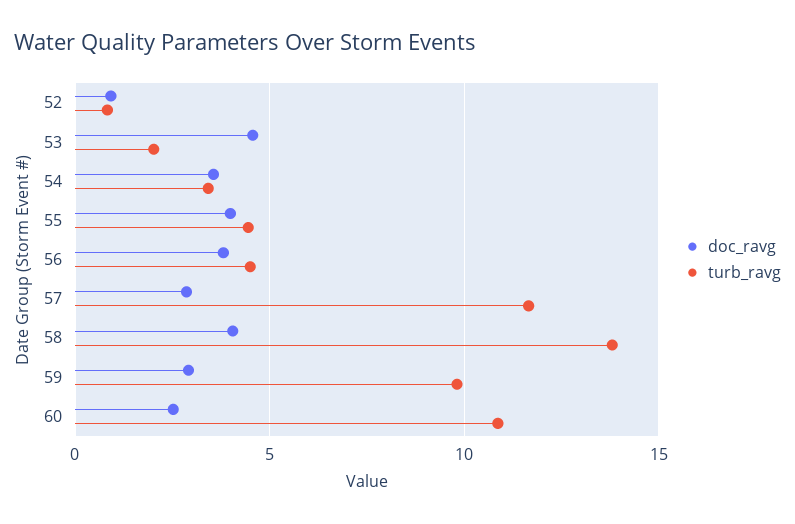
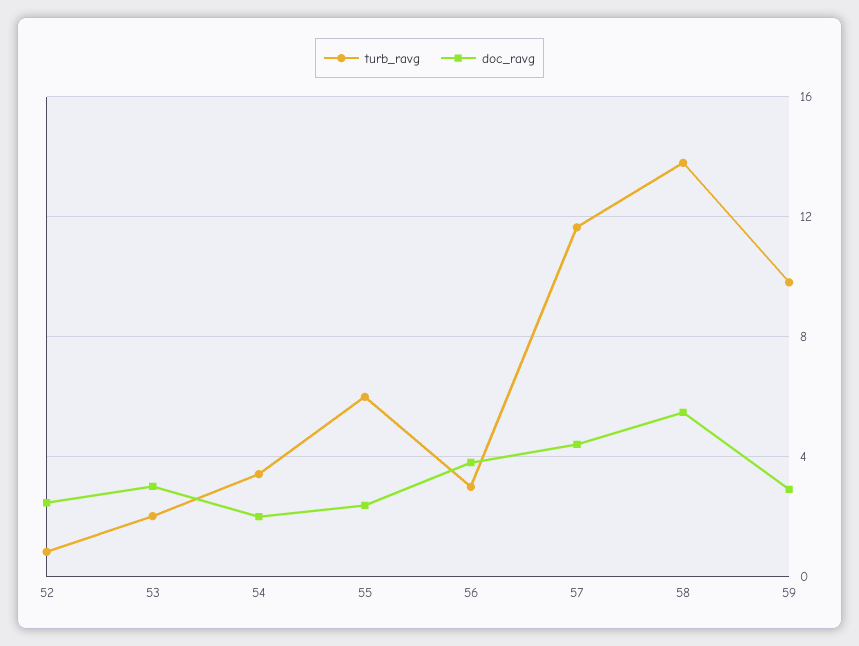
  {
    "doc_ravg": {
-     "52": 1,
+     "52": 2.5,
-     "53": 4.5,
+     "53": 3,
-     "54": 3.5,
+     "54": 2,
-     "55": 4,
+     "55": 2.5,
      "56": 4,
-     "57": 3,
+     "57": 4.5,
-     "58": 4,
+     "58": 5.5,
-     "59": 3,
+     "59": 3
-     "60": 2.5
    },
    "turb_ravg": {
      "52": 1,
      "53": 2,
      "54": 3.5,
-     "55": 4.5,
+     "55": 6,
-     "56": 4.5,
+     "56": 3,
      "57": 11.5,
      "58": 14,
-     "59": 10,
+     "59": 10
-     "60": 11
    }
  }

